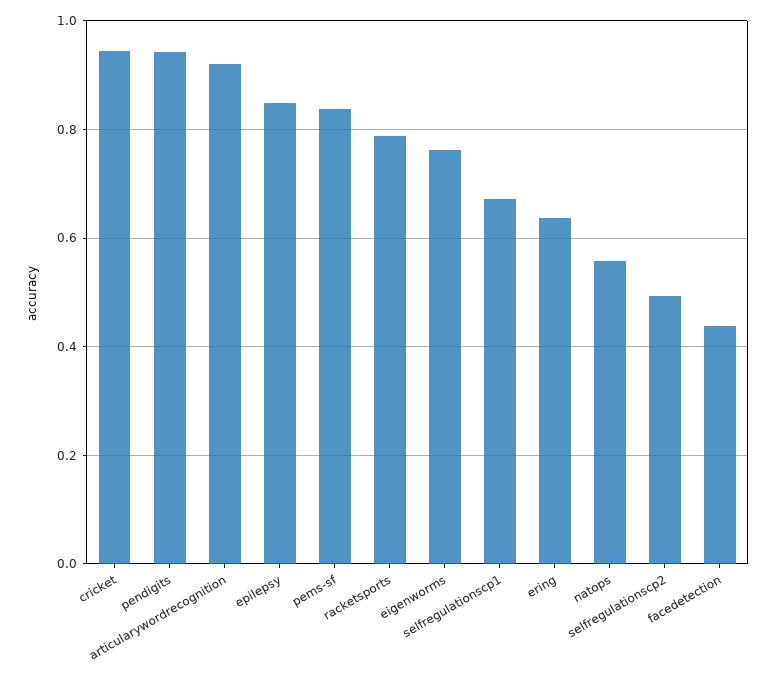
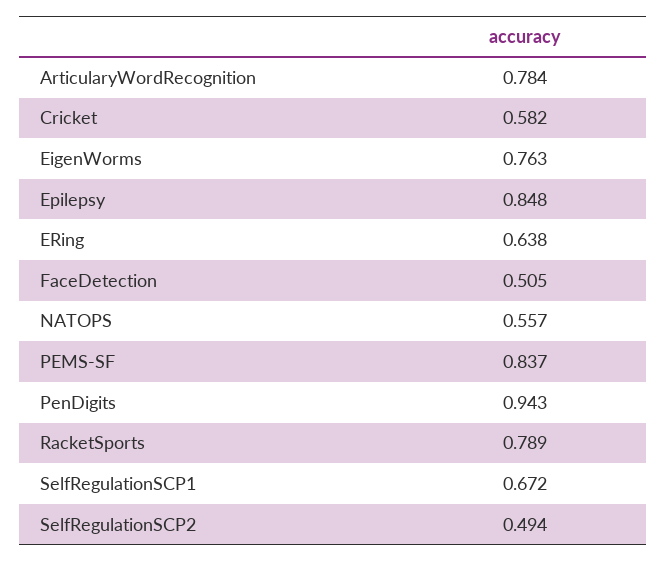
  {
-   "cricket": 0.94,
+   "cricket": 0.582,
    "pendigits": 0.943,
-   "articularywordrecognition": 0.92,
+   "articularywordrecognition": 0.784,
    "epilepsy": 0.848,
    "pems-sf": 0.837,
    "racketsports": 0.789,
    "eigenworms": 0.763,
    "selfregulationscp1": 0.672,
    "ering": 0.638,
    "natops": 0.557,
    "selfregulationscp2": 0.494,
-   "facedetection": 0.44
+   "facedetection": 0.505
  }

